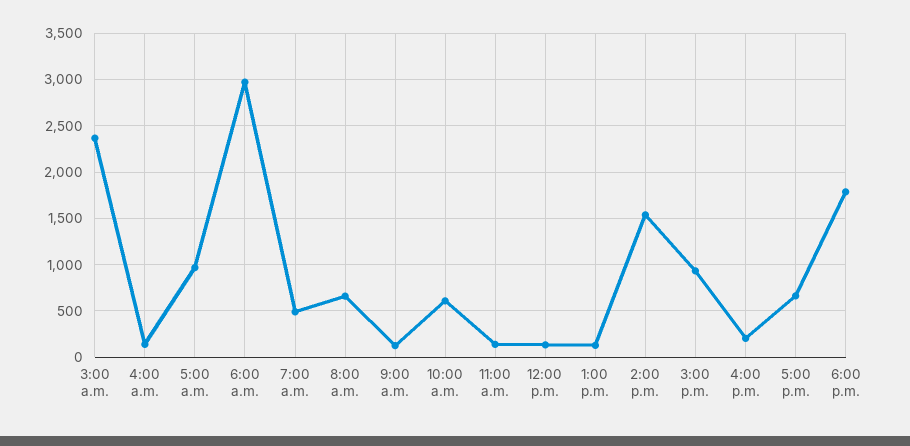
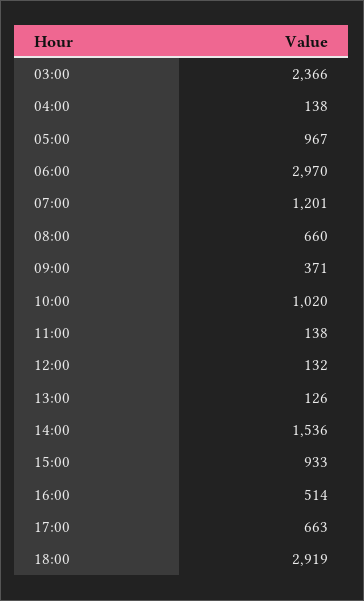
  {
    "3:00 a.m.": 2366,
    "4:00 a.m.": 138,
    "5:00 a.m.": 967,
    "6:00 a.m.": 2970,
-   "7:00 a.m.": 500,
+   "7:00 a.m.": 1201,
    "8:00 a.m.": 660,
-   "9:00 a.m.": 100,
+   "9:00 a.m.": 371,
-   "10:00 a.m.": 600,
+   "10:00 a.m.": 1020,
    "11:00 a.m.": 138,
    "12:00 p.m.": 132,
    "1:00 p.m.": 126,
    "2:00 p.m.": 1536,
    "3:00 p.m.": 933,
-   "4:00 p.m.": 200,
+   "4:00 p.m.": 514,
    "5:00 p.m.": 663,
-   "6:00 p.m.": 1800
+   "6:00 p.m.": 2919
  }

